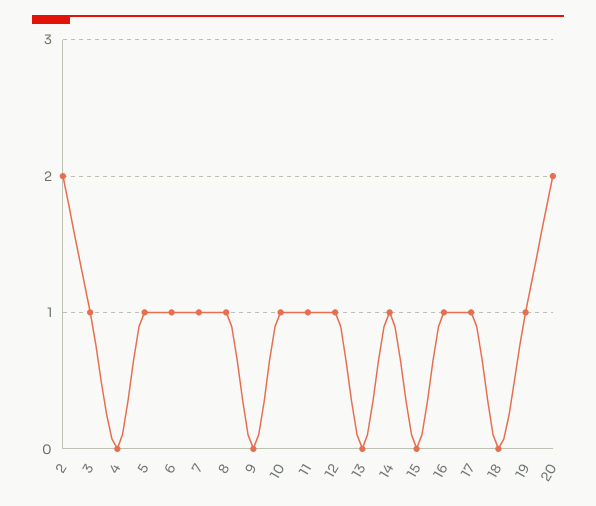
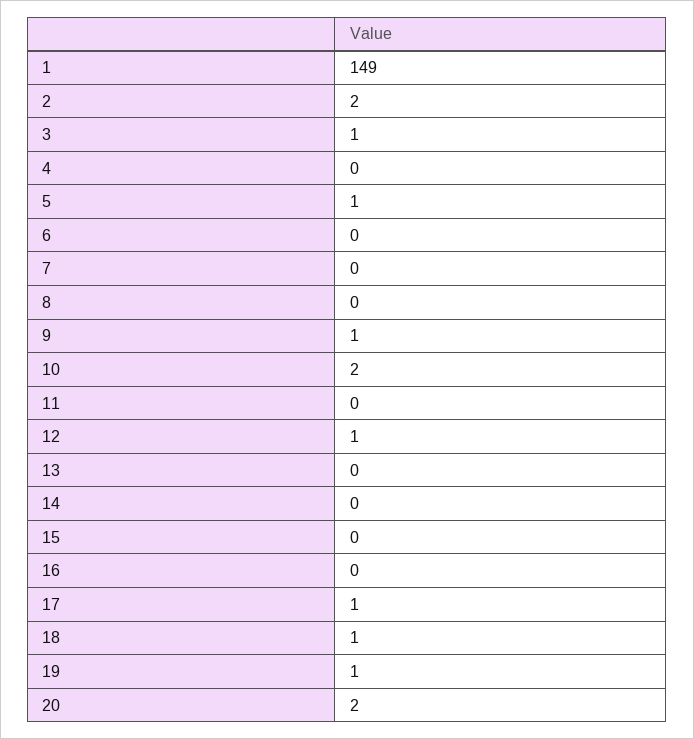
  {
    "2": 2,
    "3": 1,
    "4": 0,
    "5": 1,
-   "6": 1,
+   "6": 0,
-   "7": 1,
+   "7": 0,
-   "8": 1,
+   "8": 0,
-   "9": 0,
+   "9": 1,
-   "10": 1,
+   "10": 2,
-   "11": 1,
+   "11": 0,
    "12": 1,
    "13": 0,
-   "14": 1,
+   "14": 0,
    "15": 0,
-   "16": 1,
+   "16": 0,
    "17": 1,
-   "18": 0,
+   "18": 1,
    "19": 1,
-   "20": 2
+   "20": 2,
+   "1": 149
  }

